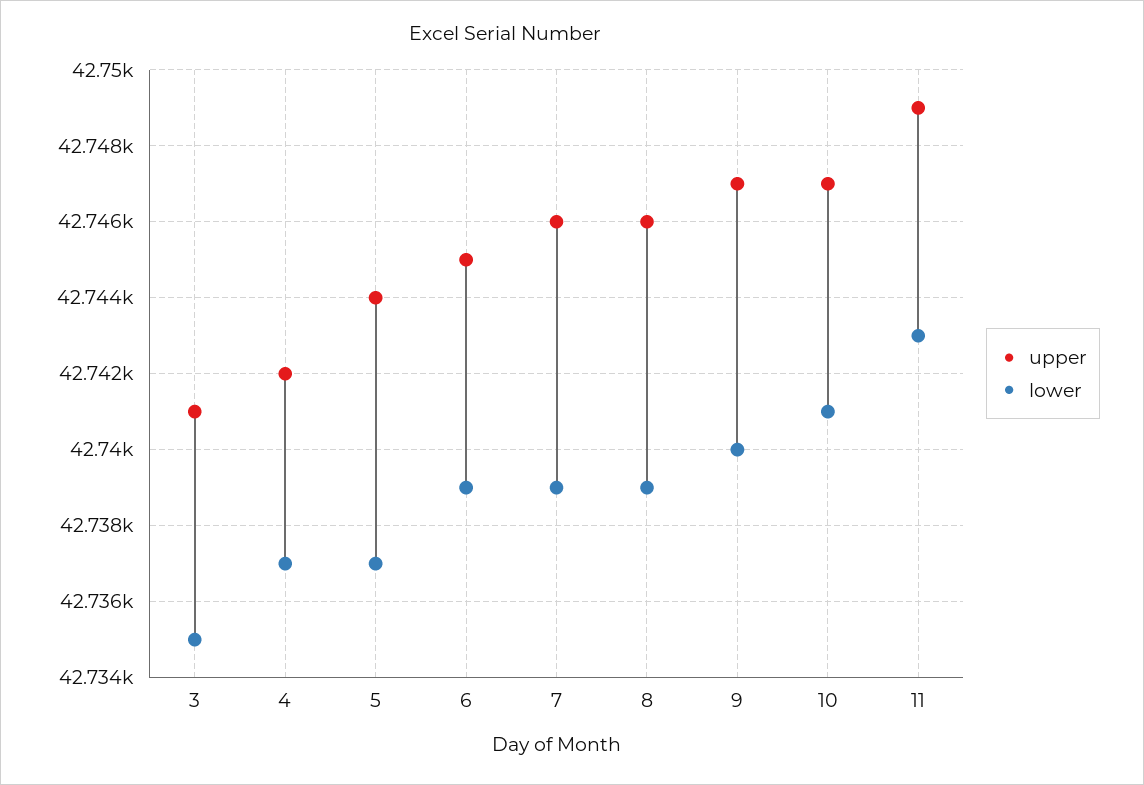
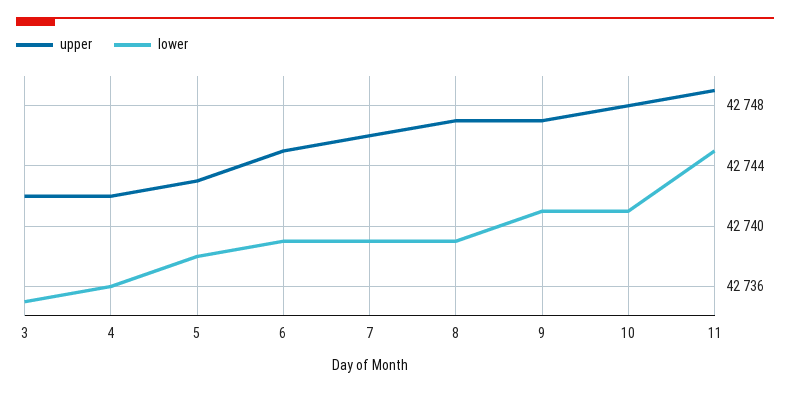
  {
    "upper": {
-     "3": 42741,
+     "3": 42742,
      "4": 42742,
-     "5": 42744,
+     "5": 42743,
      "6": 42745,
      "7": 42746,
-     "8": 42746,
+     "8": 42747,
      "9": 42747,
-     "10": 42747,
+     "10": 42748,
      "11": 42749
    },
    "lower": {
      "3": 42735,
-     "4": 42737,
+     "4": 42736,
-     "5": 42737,
+     "5": 42738,
      "6": 42739,
      "7": 42739,
      "8": 42739,
-     "9": 42740,
+     "9": 42741,
      "10": 42741,
-     "11": 42743
+     "11": 42745
    }
  }

